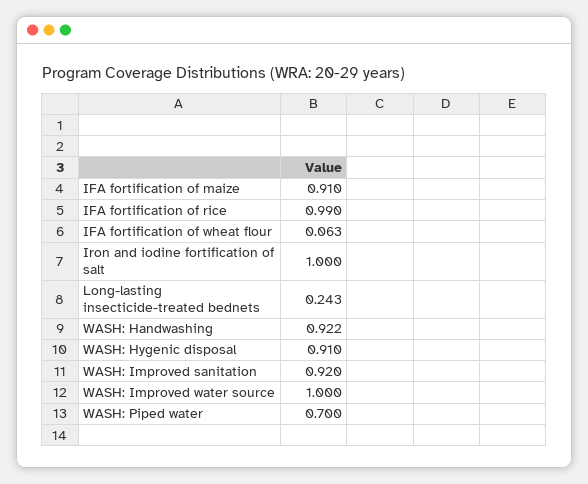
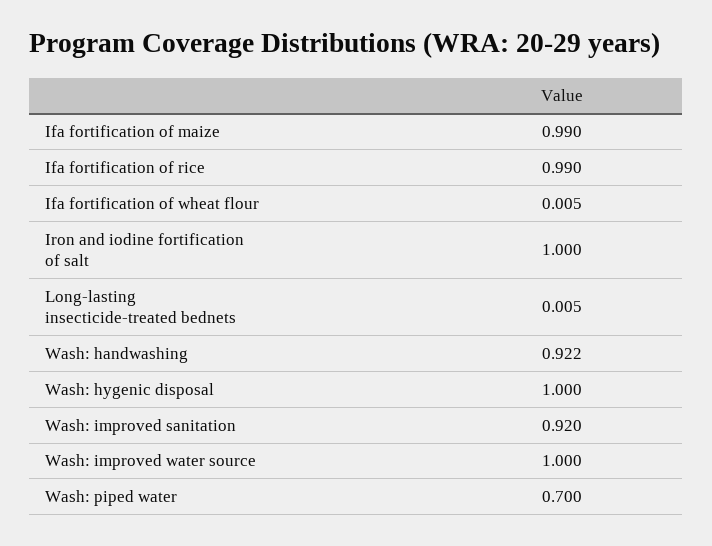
  {
-   "IFA fortification of maize": 0.91,
+   "IFA fortification of maize": 0.99,
    "IFA fortification of rice": 0.99,
-   "IFA fortification of wheat flour": 0.063,
+   "IFA fortification of wheat flour": 0.005,
    "Iron and iodine fortification of salt": 1,
-   "Long-lasting insecticide-treated bednets": 0.243,
+   "Long-lasting insecticide-treated bednets": 0.005,
    "WASH: Handwashing": 0.922,
-   "WASH: Hygenic disposal": 0.91,
+   "WASH: Hygenic disposal": 1,
    "WASH: Improved sanitation": 0.92,
    "WASH: Improved water source": 1,
    "WASH: Piped water": 0.7
  }

